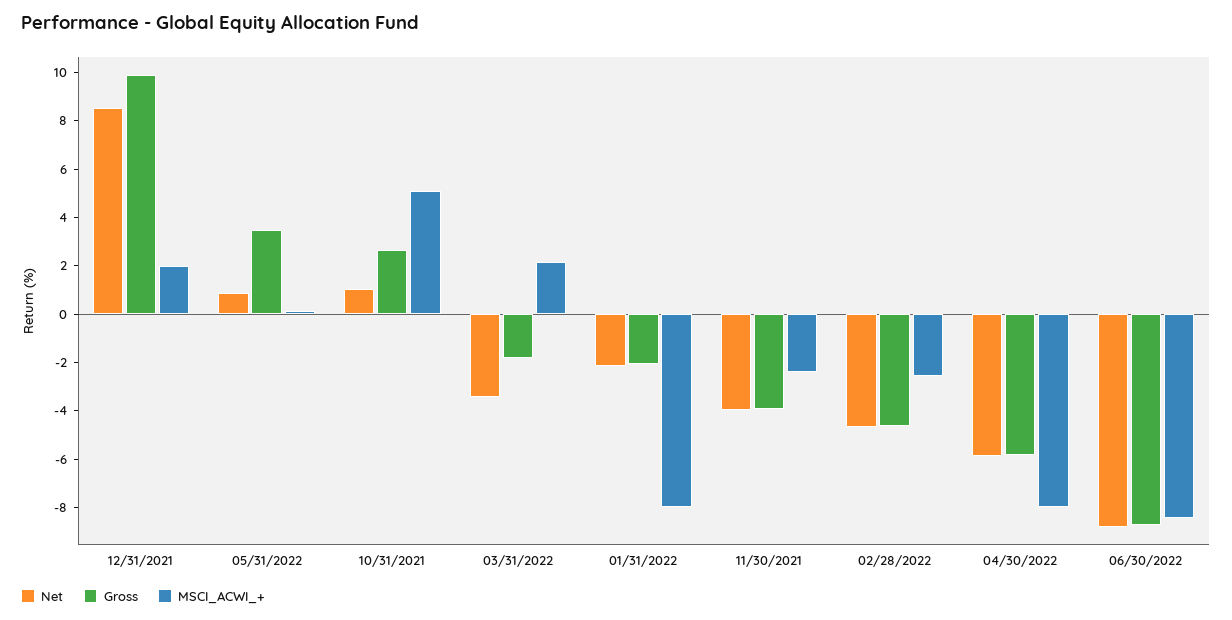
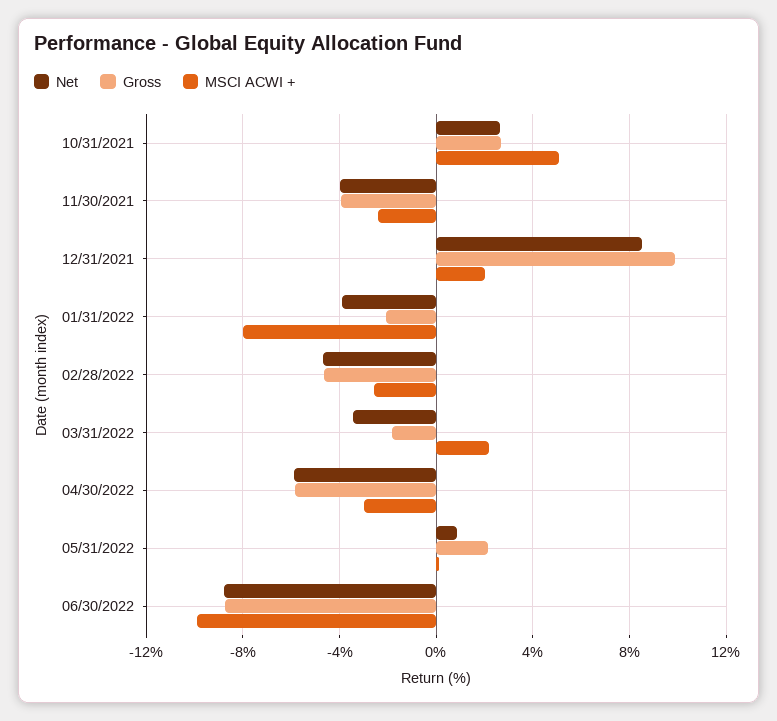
  {
    "Net": {
      "12/31/2021": 8.5,
      "05/31/2022": 1,
-     "10/31/2021": 1,
+     "10/31/2021": 2.5,
      "03/31/2022": -3.5,
-     "01/31/2022": -2,
+     "01/31/2022": -4,
      "11/30/2021": -4,
      "02/28/2022": -4.5,
      "04/30/2022": -6,
      "06/30/2022": -9
    },
    "Gross": {
      "12/31/2021": 10,
-     "05/31/2022": 3.5,
+     "05/31/2022": 2,
      "10/31/2021": 2.5,
      "03/31/2022": -2,
      "01/31/2022": -2,
      "11/30/2021": -4,
      "02/28/2022": -4.5,
      "04/30/2022": -6,
      "06/30/2022": -9
    },
    "MSCI_ACWI_+": {
      "12/31/2021": 2,
      "05/31/2022": 0,
      "10/31/2021": 5,
      "03/31/2022": 2,
      "01/31/2022": -8,
      "11/30/2021": -2.5,
      "02/28/2022": -2.5,
-     "04/30/2022": -8,
+     "04/30/2022": -3,
-     "06/30/2022": -8.5
+     "06/30/2022": -10
    }
  }

